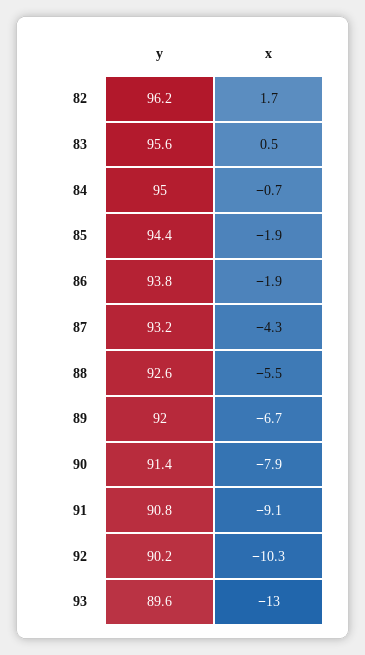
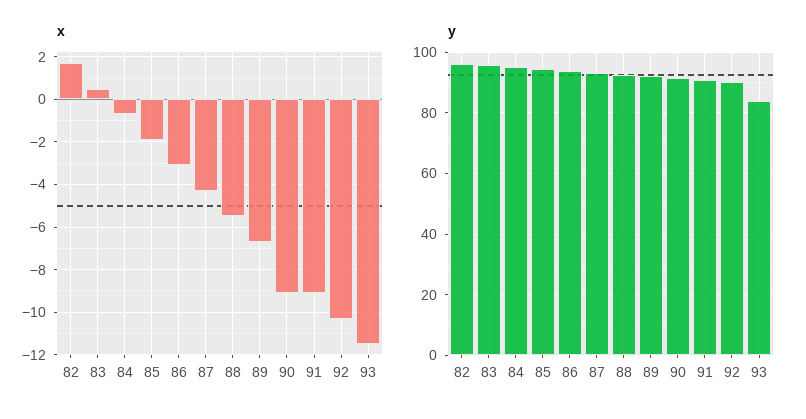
  {
    "y": {
      "82": 96.2,
      "83": 95.6,
      "84": 95,
      "85": 94.4,
      "86": 93.8,
      "87": 93.2,
      "88": 92.6,
      "89": 92,
      "90": 91.4,
      "91": 90.8,
      "92": 90.2,
-     "93": 89.6
+     "93": 84
    },
    "x": {
      "82": 1.7,
      "83": 0.5,
      "84": -0.7,
      "85": -1.9,
-     "86": -1.9,
+     "86": -3,
      "87": -4.3,
      "88": -5.5,
      "89": -6.7,
-     "90": -7.9,
+     "90": -9,
      "91": -9.1,
      "92": -10.3,
-     "93": -13
+     "93": -11.5
    }
  }

